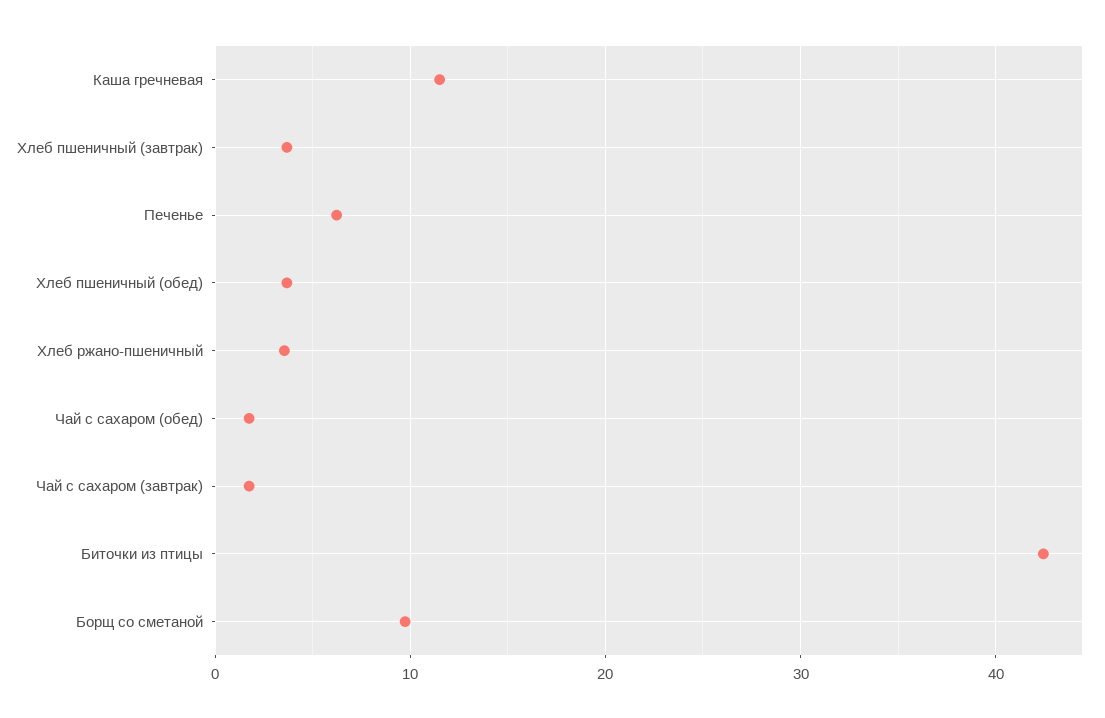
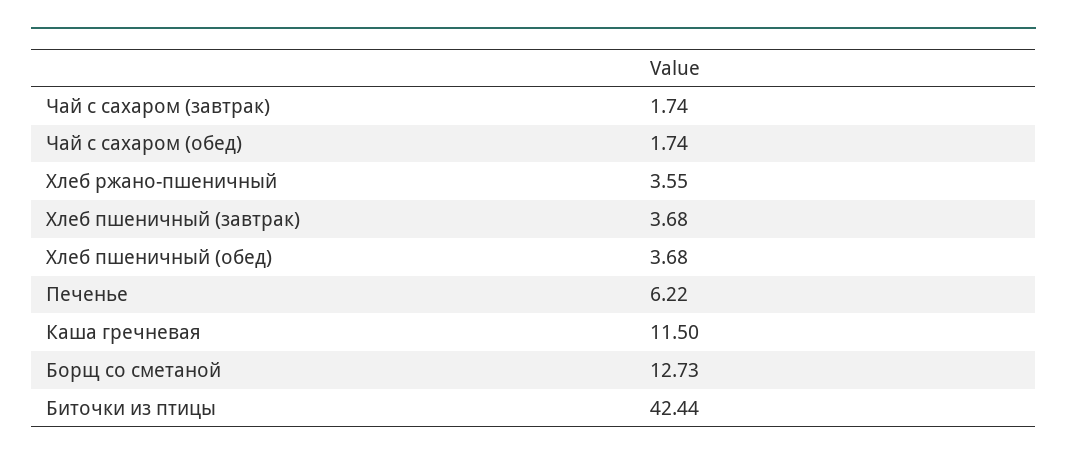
  {
    "Каша гречневая": 11.5,
    "Хлеб пшеничный (завтрак)": 3.68,
    "Печенье": 6.22,
    "Хлеб пшеничный (обед)": 3.68,
    "Хлеб ржано-пшеничный": 3.55,
    "Чай с сахаром (обед)": 1.74,
    "Чай с сахаром (завтрак)": 1.74,
    "Биточки из птицы": 42.44,
-   "Борщ со сметаной": 10
+   "Борщ со сметаной": 12.73
  }

